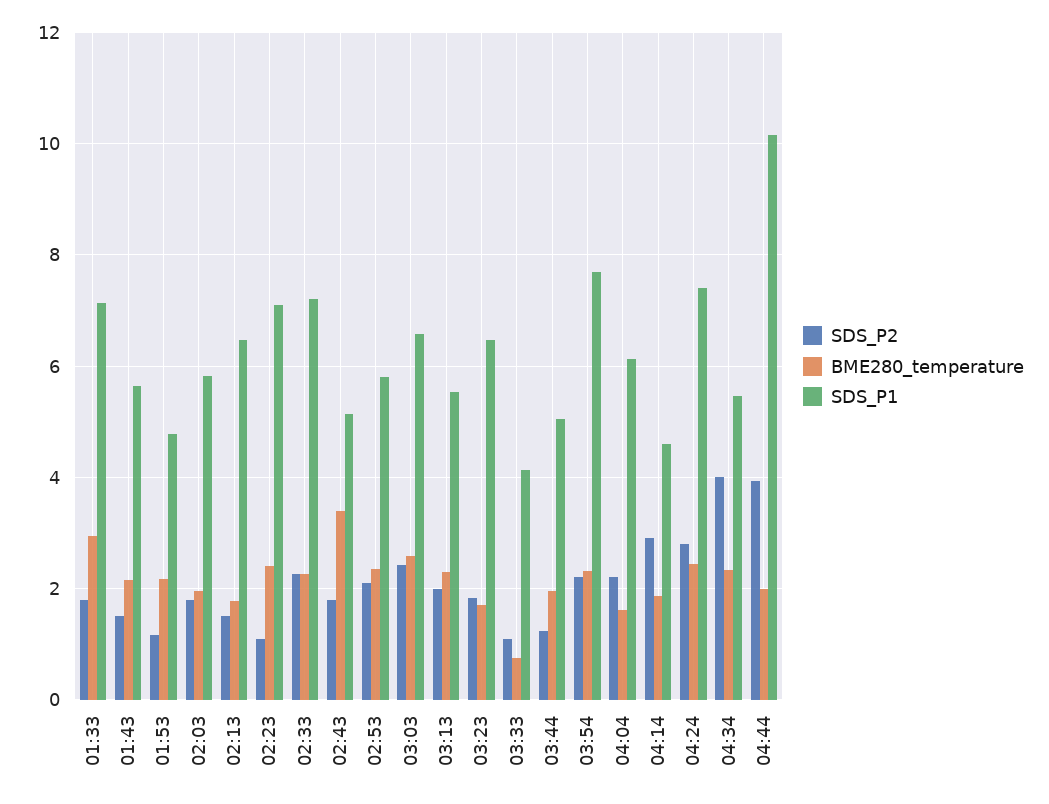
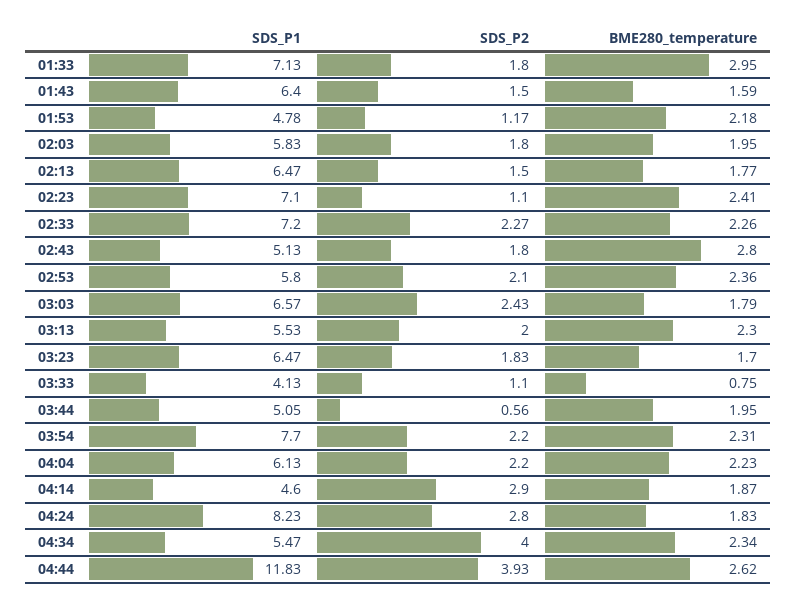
  {
    "SDS_P2": {
      "01:33": 1.8,
      "01:43": 1.5,
      "01:53": 1.17,
      "02:03": 1.8,
      "02:13": 1.5,
      "02:23": 1.1,
      "02:33": 2.27,
      "02:43": 1.8,
      "02:53": 2.1,
      "03:03": 2.43,
      "03:13": 2,
      "03:23": 1.83,
      "03:33": 1.1,
-     "03:44": 1.2,
+     "03:44": 0.56,
      "03:54": 2.2,
      "04:04": 2.2,
      "04:14": 2.9,
      "04:24": 2.8,
      "04:34": 4,
      "04:44": 3.93
    },
    "BME280_temperature": {
      "01:33": 2.95,
-     "01:43": 2.2,
+     "01:43": 1.59,
      "01:53": 2.18,
      "02:03": 1.95,
      "02:13": 1.77,
      "02:23": 2.41,
      "02:33": 2.26,
-     "02:43": 3.4,
+     "02:43": 2.8,
      "02:53": 2.36,
-     "03:03": 2.6,
+     "03:03": 1.79,
      "03:13": 2.3,
      "03:23": 1.7,
      "03:33": 0.75,
      "03:44": 1.95,
      "03:54": 2.31,
-     "04:04": 1.6,
+     "04:04": 2.23,
      "04:14": 1.87,
-     "04:24": 2.4,
+     "04:24": 1.83,
      "04:34": 2.34,
-     "04:44": 2
+     "04:44": 2.62
    },
    "SDS_P1": {
      "01:33": 7.13,
-     "01:43": 5.6,
+     "01:43": 6.4,
      "01:53": 4.78,
      "02:03": 5.83,
      "02:13": 6.47,
      "02:23": 7.1,
      "02:33": 7.2,
      "02:43": 5.13,
      "02:53": 5.8,
      "03:03": 6.57,
      "03:13": 5.53,
      "03:23": 6.47,
      "03:33": 4.13,
      "03:44": 5.05,
      "03:54": 7.7,
      "04:04": 6.13,
      "04:14": 4.6,
-     "04:24": 7.4,
+     "04:24": 8.23,
      "04:34": 5.47,
-     "04:44": 10.2
+     "04:44": 11.83
    }
  }

